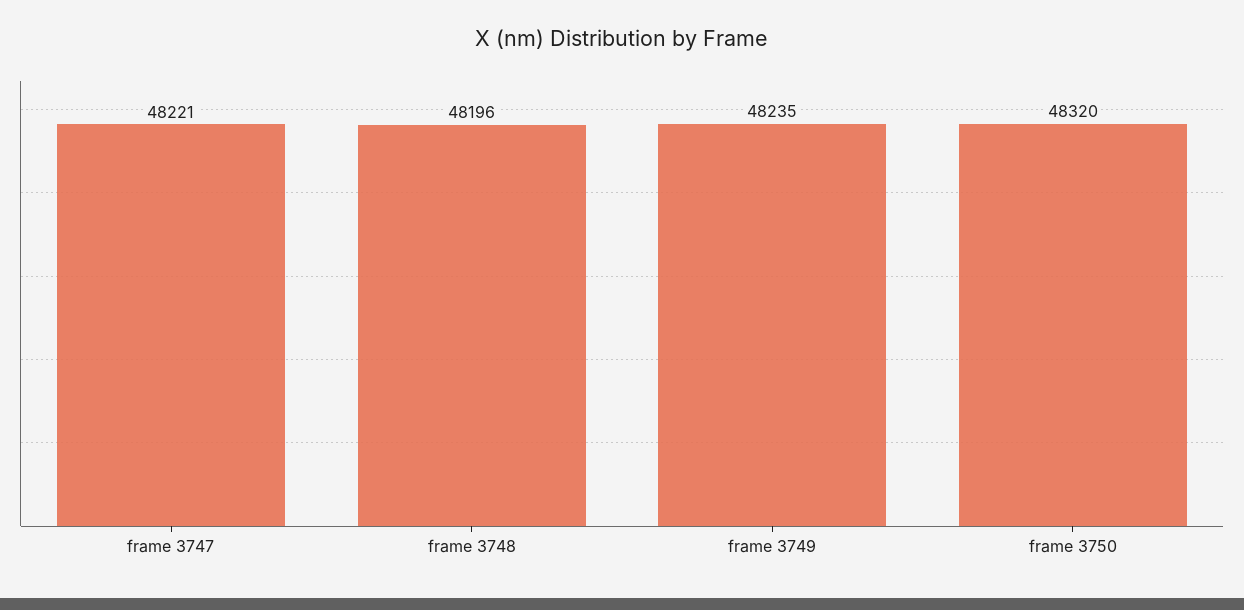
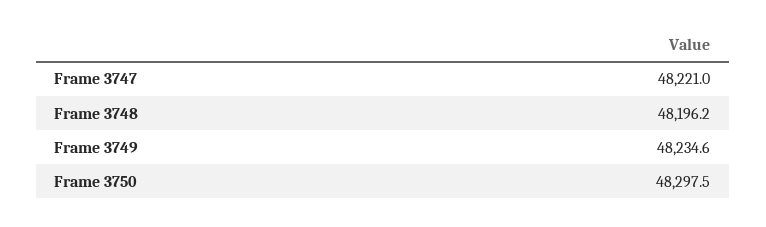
  {
    "frame 3747": 48221,
    "frame 3748": 48196.2,
    "frame 3749": 48234.6,
-   "frame 3750": 48320
+   "frame 3750": 48297.5
  }

